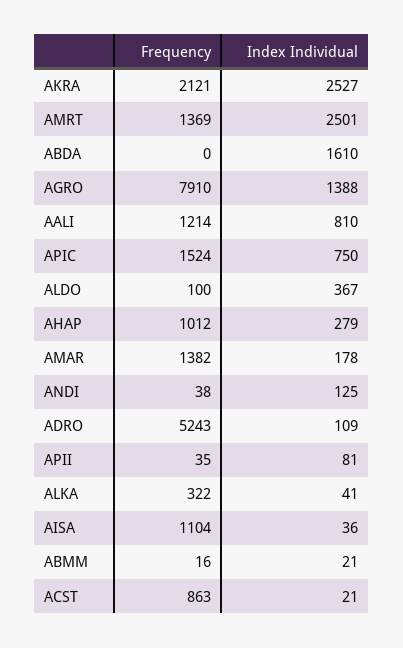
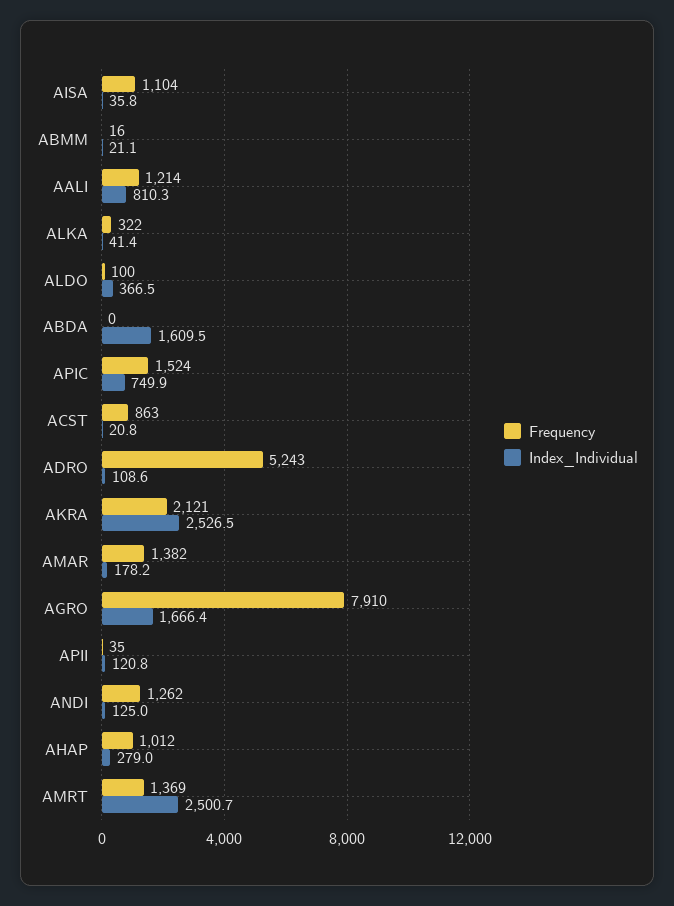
  {
    "Frequency": {
      "AKRA": 2121,
      "AMRT": 1369,
      "ABDA": 0,
      "AGRO": 7910,
      "AALI": 1214,
      "APIC": 1524,
      "ALDO": 100,
      "AHAP": 1012,
      "AMAR": 1382,
-     "ANDI": 38,
+     "ANDI": 1262,
      "ADRO": 5243,
      "APII": 35,
      "ALKA": 322,
      "AISA": 1104,
      "ABMM": 16,
      "ACST": 863
    },
    "Index Individual": {
      "AKRA": 2526.5,
      "AMRT": 2500.7,
      "ABDA": 1609.5,
-     "AGRO": 1388,
+     "AGRO": 1666.4,
      "AALI": 810.3,
      "APIC": 749.9,
      "ALDO": 366.5,
      "AHAP": 279,
      "AMAR": 178.2,
      "ANDI": 125,
      "ADRO": 108.6,
-     "APII": 81,
+     "APII": 120.8,
      "ALKA": 41.4,
      "AISA": 35.8,
      "ABMM": 21.1,
      "ACST": 20.8
    }
  }

